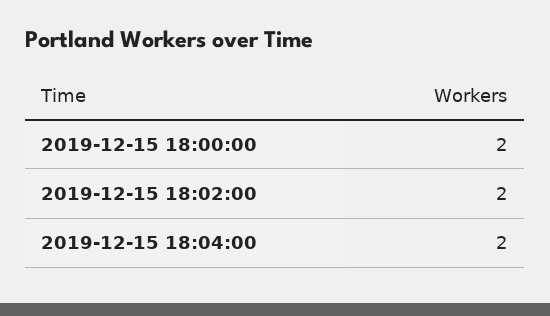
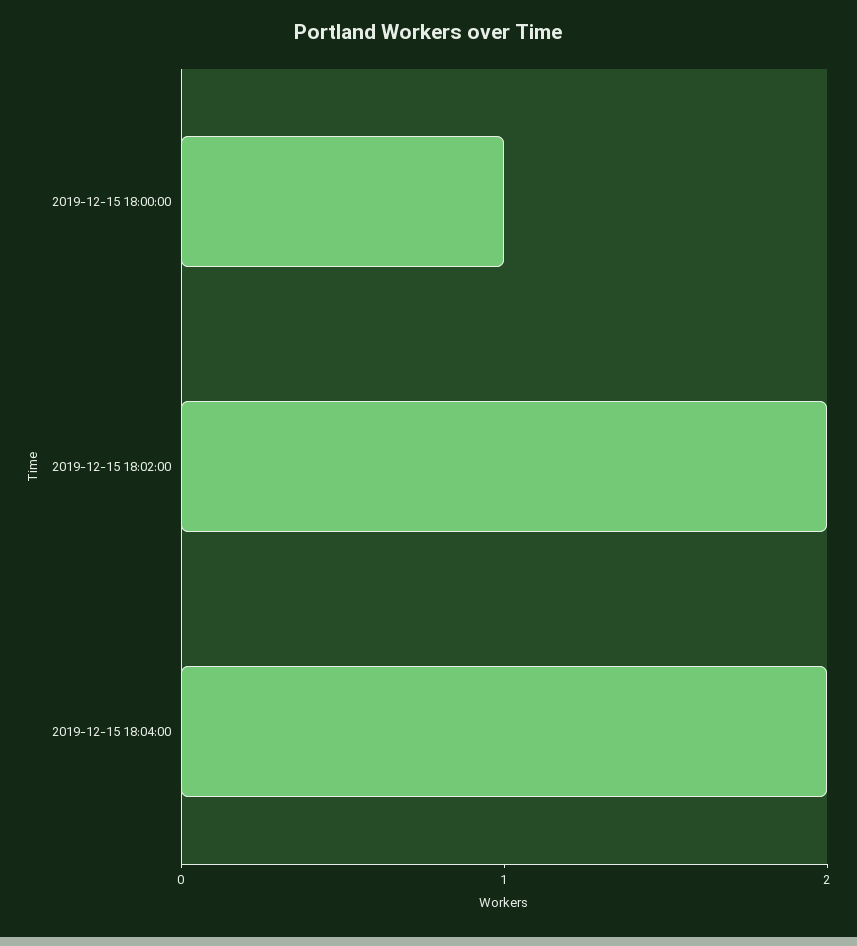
  {
-   "2019-12-15 18:00:00": 2,
+   "2019-12-15 18:00:00": 1,
    "2019-12-15 18:02:00": 2,
    "2019-12-15 18:04:00": 2
  }

